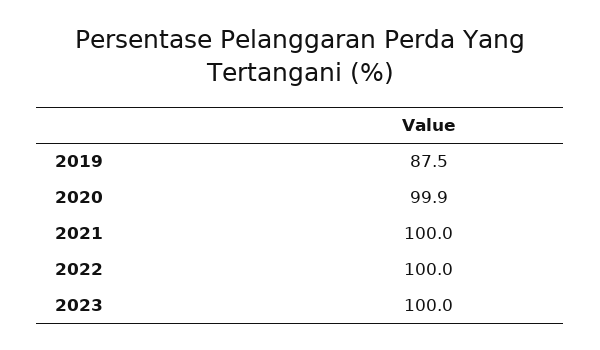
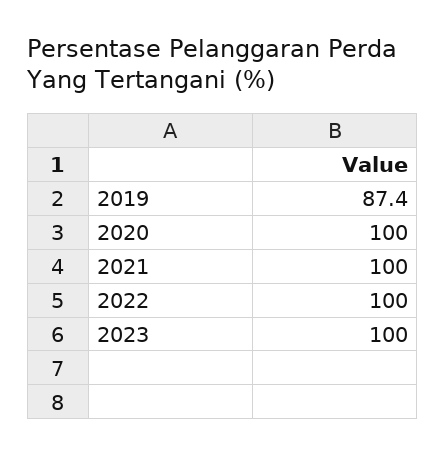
  {
-   "2019": 87.5,
+   "2019": 87.4,
-   "2020": 99.9,
+   "2020": 100,
    "2021": 100,
    "2022": 100,
    "2023": 100
  }

